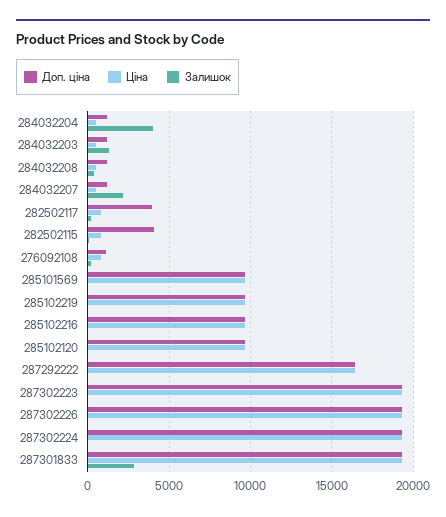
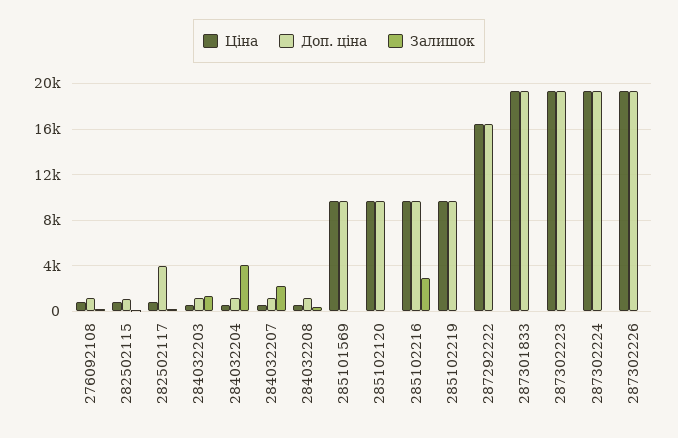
  {
    "Доп. ціна": {
      "284032204": 1000,
      "284032203": 1000,
      "284032208": 1000,
      "284032207": 1000,
      "282502117": 4000,
-     "282502115": 4000,
+     "282502115": 1000,
      "276092108": 1000,
      "285101569": 9500,
      "285102219": 9500,
      "285102216": 9500,
      "285102120": 9500,
      "287292222": 16500,
      "287302223": 19500,
      "287302226": 19500,
      "287302224": 19500,
      "287301833": 19500
    },
    "Ціна": {
      "284032204": 500,
      "284032203": 500,
      "284032208": 500,
      "284032207": 500,
      "282502117": 1000,
      "282502115": 1000,
      "276092108": 1000,
      "285101569": 9500,
      "285102219": 9500,
      "285102216": 9500,
      "285102120": 9500,
      "287292222": 16500,
      "287302223": 19500,
      "287302226": 19500,
      "287302224": 19500,
      "287301833": 19500
    },
    "Залишок": {
      "284032204": 4000,
      "284032203": 1500,
      "284032208": 500,
      "284032207": 2000,
      "282502117": 0,
      "282502115": 0,
      "276092108": 0,
      "285101569": 0,
      "285102219": 0,
-     "285102216": 0,
+     "285102216": 3000,
      "285102120": 0,
      "287292222": 0,
      "287302223": 0,
      "287302226": 0,
      "287302224": 0,
-     "287301833": 3000
+     "287301833": 0
    }
  }

